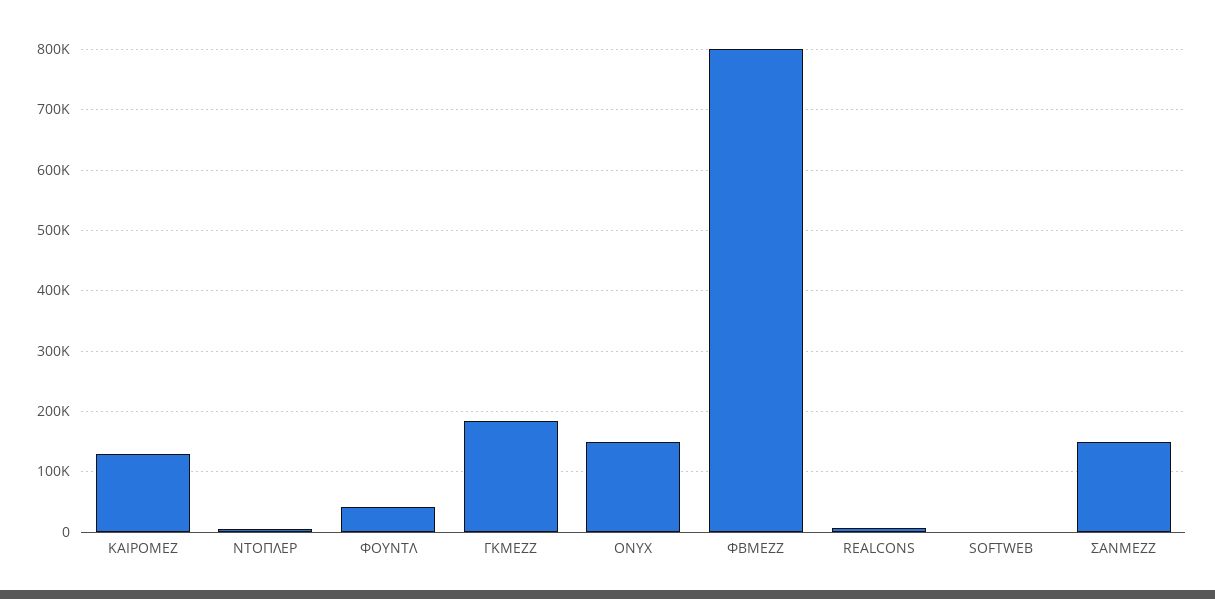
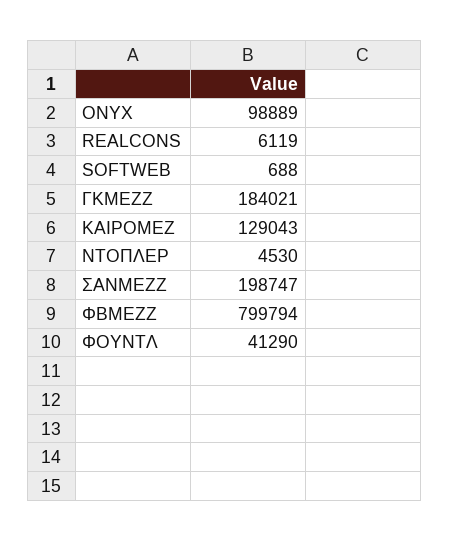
  {
    "ΚΑΙΡΟΜΕΖ": 129043,
    "ΝΤΟΠΛΕΡ": 4530,
    "ΦΟΥΝΤΛ": 41290,
    "ΓΚΜΕΖΖ": 184021,
-   "ONYX": 150000,
+   "ONYX": 98889,
    "ΦΒΜΕΖΖ": 799794,
    "REALCONS": 6119,
    "SOFTWEB": 688,
-   "ΣΑΝΜΕΖΖ": 150000
+   "ΣΑΝΜΕΖΖ": 198747
  }

